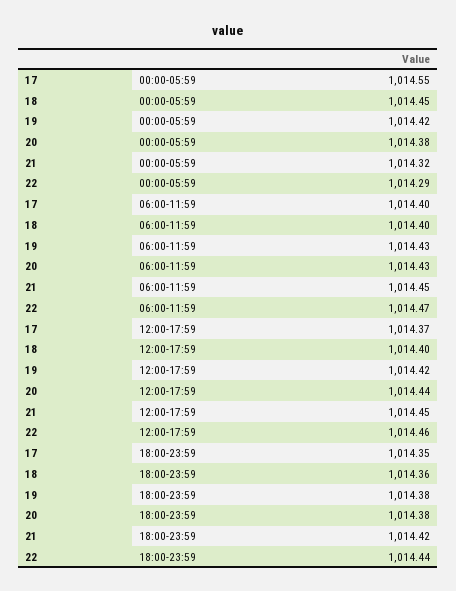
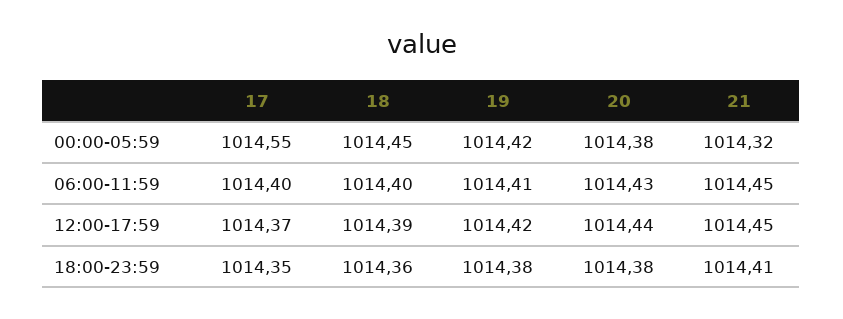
  {
    "17": {
      "00:00-05:59": 1014.55,
      "06:00-11:59": 1014.4,
      "12:00-17:59": 1014.37,
      "18:00-23:59": 1014.35
    },
    "18": {
      "00:00-05:59": 1014.45,
      "06:00-11:59": 1014.4,
-     "12:00-17:59": 1014.4,
+     "12:00-17:59": 1014.39,
      "18:00-23:59": 1014.36
    },
    "19": {
      "00:00-05:59": 1014.42,
-     "06:00-11:59": 1014.43,
+     "06:00-11:59": 1014.41,
      "12:00-17:59": 1014.42,
      "18:00-23:59": 1014.38
    },
    "20": {
      "00:00-05:59": 1014.38,
      "06:00-11:59": 1014.43,
      "12:00-17:59": 1014.44,
      "18:00-23:59": 1014.38
    },
    "21": {
      "00:00-05:59": 1014.32,
      "06:00-11:59": 1014.45,
      "12:00-17:59": 1014.45,
-     "18:00-23:59": 1014.42
+     "18:00-23:59": 1014.41
-   },
+   }
-   "22": {
-     "00:00-05:59": 1014.29,
-     "06:00-11:59": 1014.47,
-     "12:00-17:59": 1014.46,
-     "18:00-23:59": 1014.44
-   }
  }

